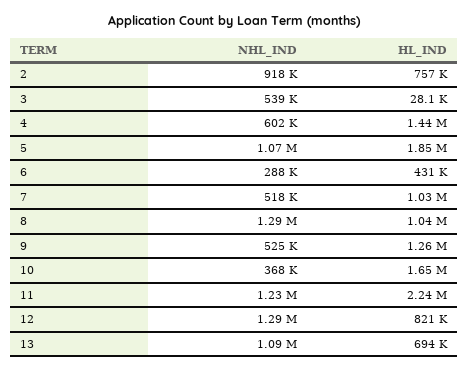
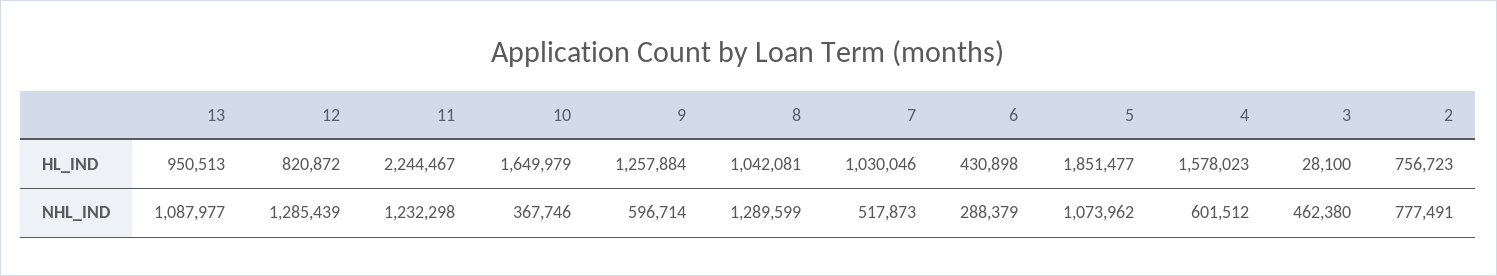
  {
    "NHL_IND": {
-     "2": 918000,
+     "2": 777491,
-     "3": 539000,
+     "3": 462380,
      "4": 601512,
      "5": 1073962,
      "6": 288379,
      "7": 517873,
      "8": 1289599,
-     "9": 525000,
+     "9": 596714,
      "10": 367746,
      "11": 1232298,
      "12": 1285439,
      "13": 1087977
    },
    "HL_IND": {
      "2": 756723,
      "3": 28100,
-     "4": 1440000,
+     "4": 1578023,
      "5": 1851477,
      "6": 430898,
      "7": 1030046,
      "8": 1042081,
      "9": 1257884,
      "10": 1649979,
      "11": 2244467,
      "12": 820872,
-     "13": 694000
+     "13": 950513
    }
  }

